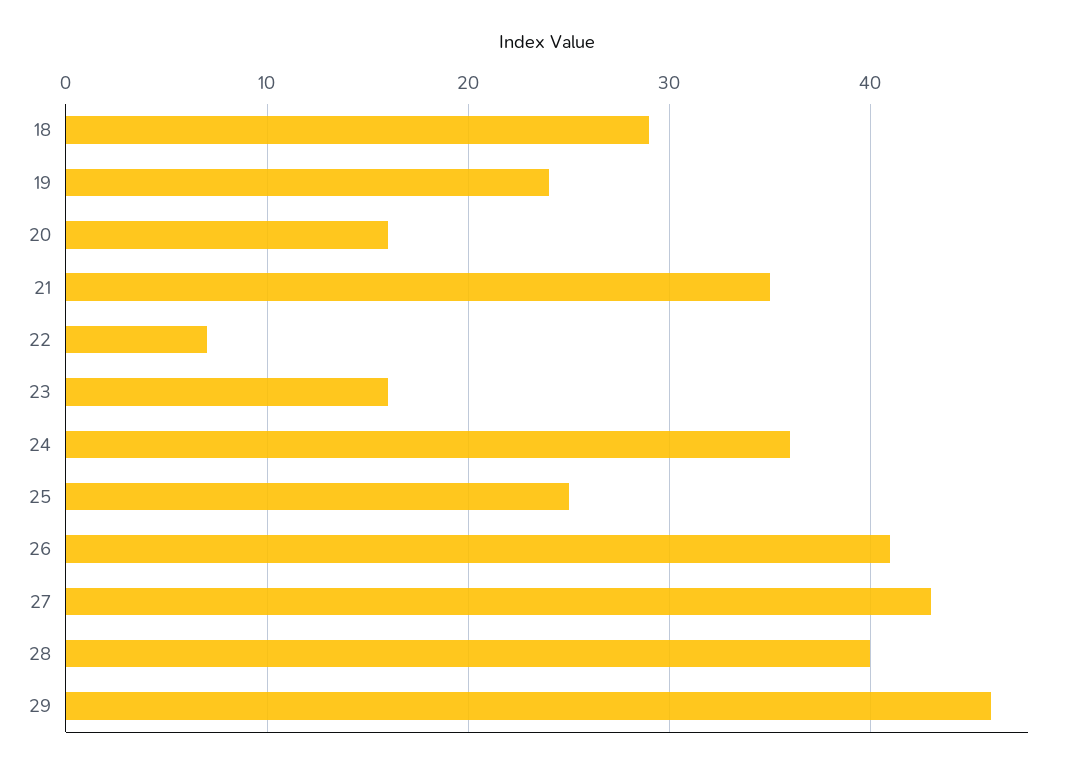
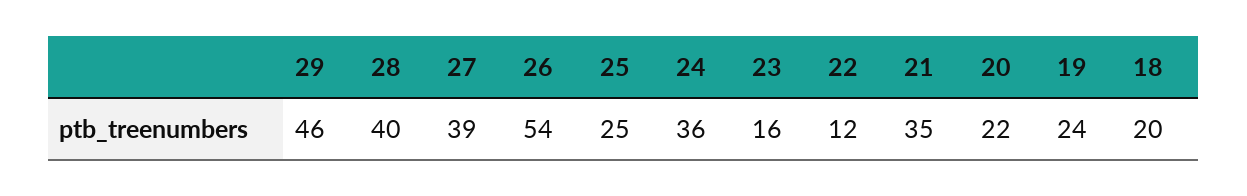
  {
-   "18": 29,
+   "18": 20,
    "19": 24,
-   "20": 16,
+   "20": 22,
    "21": 35,
-   "22": 7,
+   "22": 12,
    "23": 16,
    "24": 36,
    "25": 25,
-   "26": 41,
+   "26": 54,
-   "27": 43,
+   "27": 39,
    "28": 40,
    "29": 46
  }

